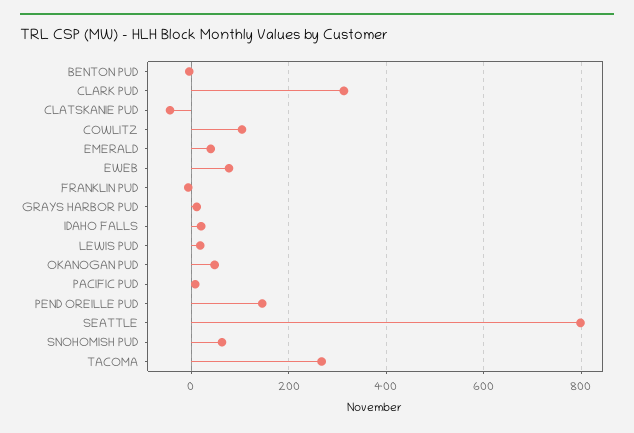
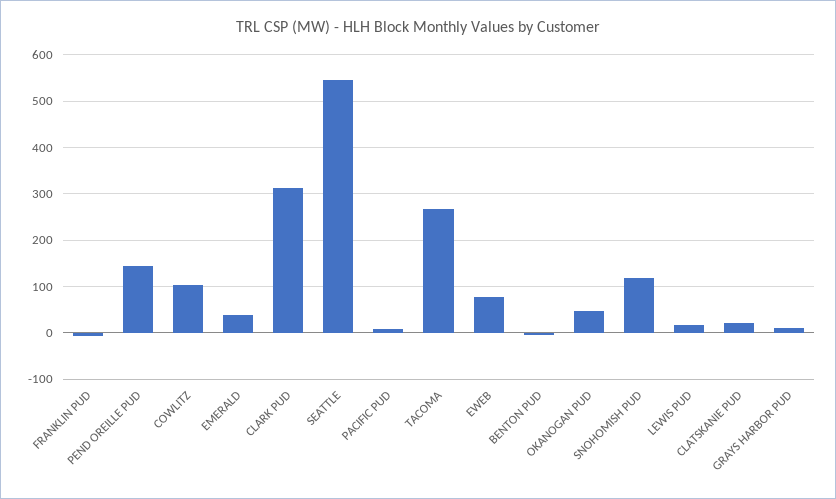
  {
    "BENTON PUD": 0,
    "CLARK PUD": 320,
-   "CLATSKANIE PUD": -40,
+   "CLATSKANIE PUD": 20,
    "COWLITZ": 100,
    "EMERALD": 40,
    "EWEB": 80,
    "FRANKLIN PUD": 0,
    "GRAYS HARBOR PUD": 20,
-   "IDAHO FALLS": 20,
    "LEWIS PUD": 20,
    "OKANOGAN PUD": 40,
    "PACIFIC PUD": 0,
    "PEND OREILLE PUD": 140,
-   "SEATTLE": 800,
+   "SEATTLE": 540,
-   "SNOHOMISH PUD": 60,
+   "SNOHOMISH PUD": 120,
    "TACOMA": 260
  }

